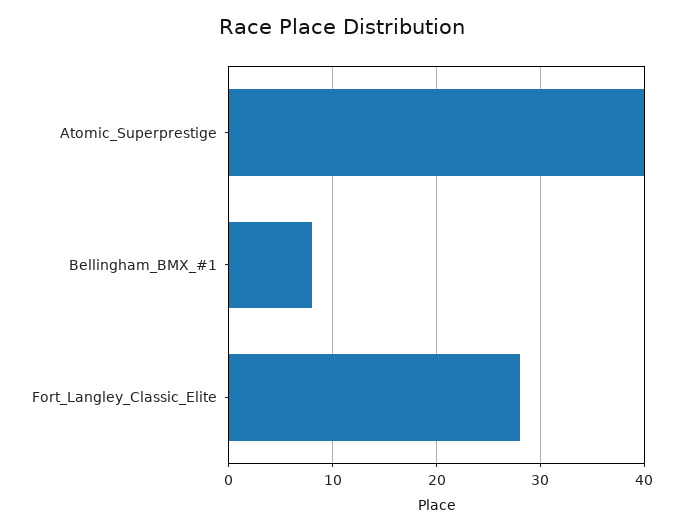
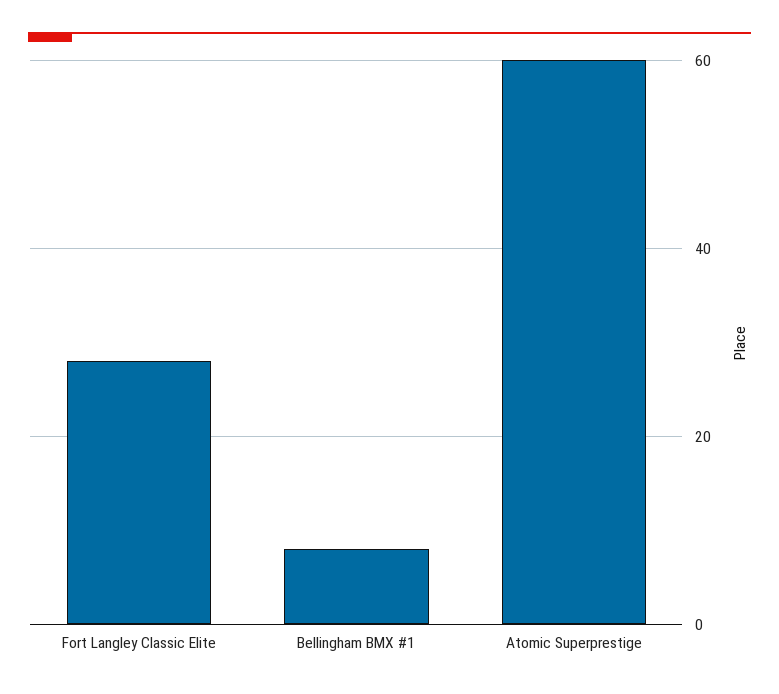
  {
-   "Atomic_Superprestige": 40,
+   "Atomic_Superprestige": 60,
    "Bellingham_BMX_#1": 8,
    "Fort_Langley_Classic_Elite": 28
  }

